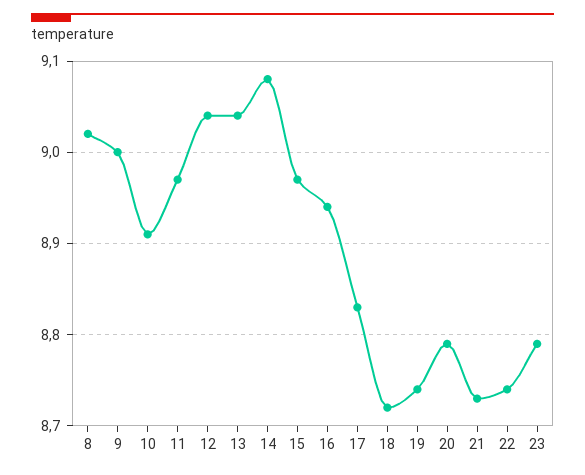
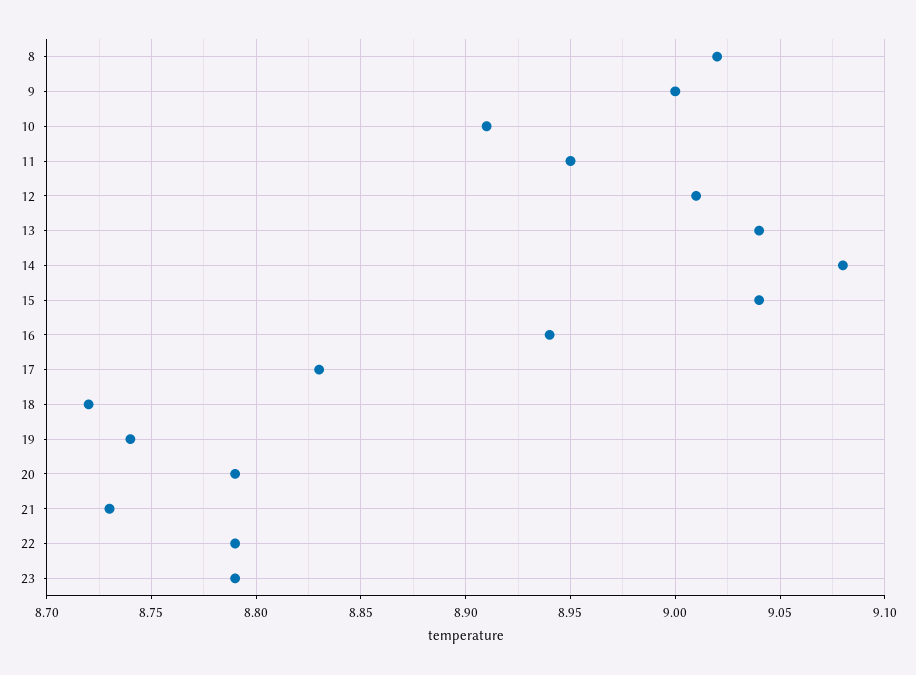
  {
    "8": 9.02,
    "9": 9,
    "10": 8.91,
-   "11": 8.97,
+   "11": 8.95,
-   "12": 9.04,
+   "12": 9.01,
    "13": 9.04,
    "14": 9.08,
-   "15": 8.97,
+   "15": 9.04,
    "16": 8.94,
    "17": 8.83,
    "18": 8.72,
    "19": 8.74,
    "20": 8.79,
    "21": 8.73,
-   "22": 8.74,
+   "22": 8.79,
    "23": 8.79
  }

